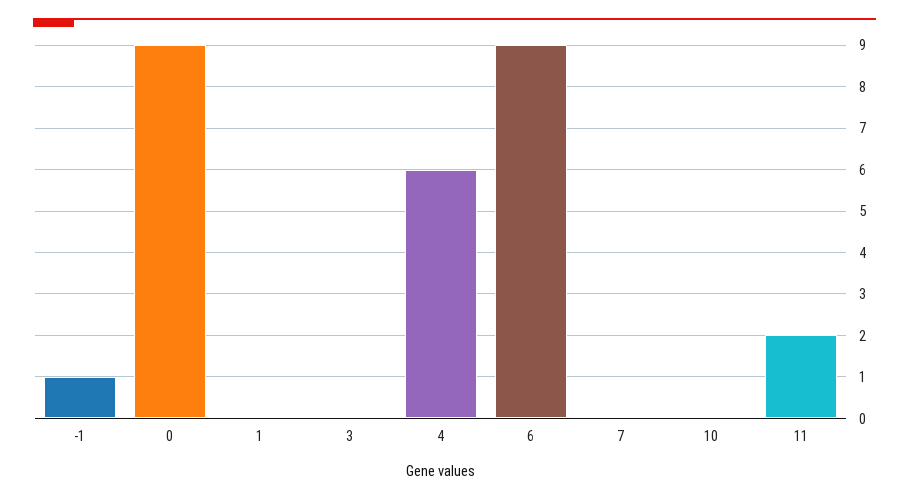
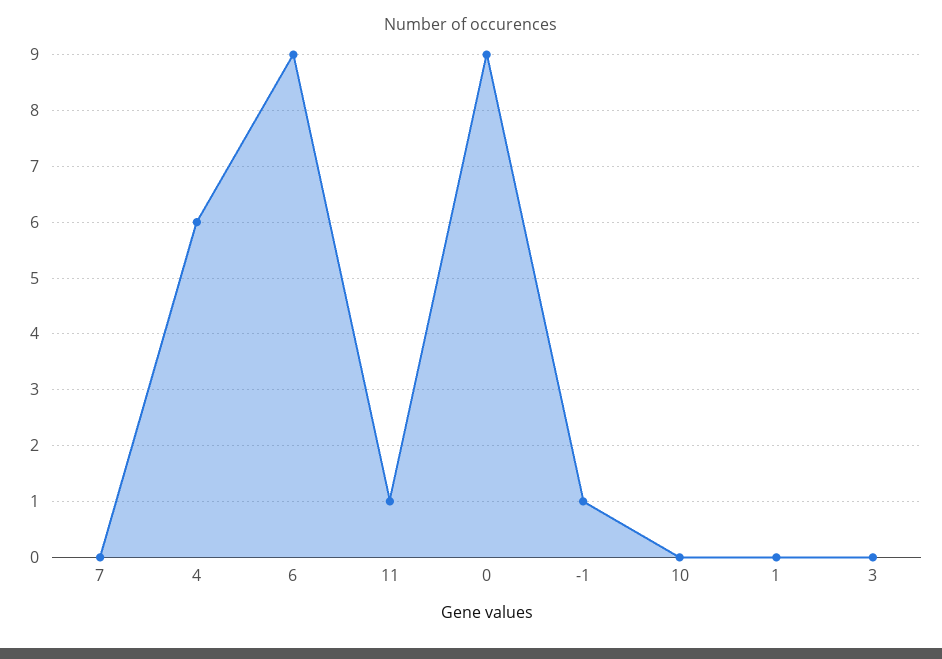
  {
    "-1": 1,
    "0": 9,
    "1": 0,
    "3": 0,
    "4": 6,
    "6": 9,
    "7": 0,
    "10": 0,
-   "11": 2
+   "11": 1
  }

